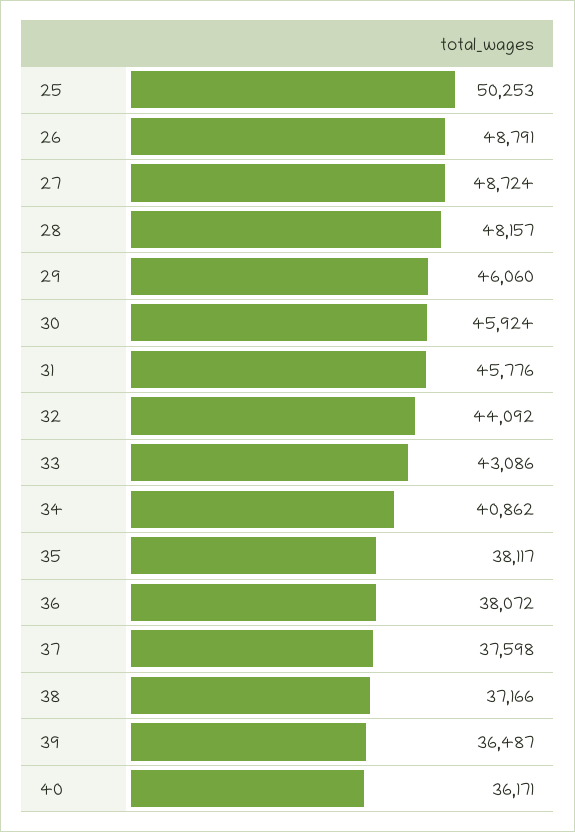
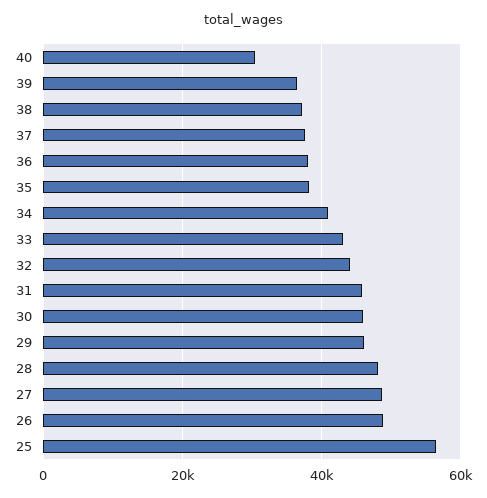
  {
-   "25": 50253,
+   "25": 56000,
    "26": 48791,
    "27": 48724,
    "28": 48157,
    "29": 46060,
    "30": 45924,
    "31": 45776,
    "32": 44092,
    "33": 43086,
    "34": 40862,
    "35": 38117,
    "36": 38072,
    "37": 37598,
    "38": 37166,
    "39": 36487,
-   "40": 36171
+   "40": 30000
  }

